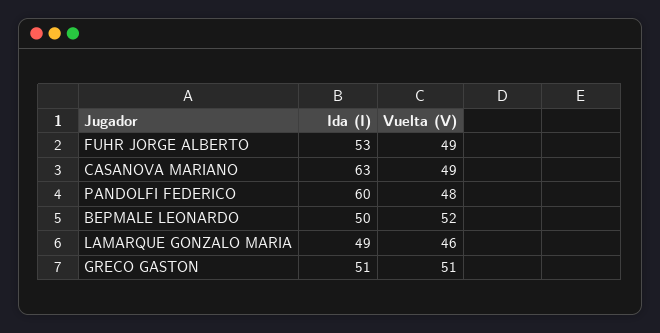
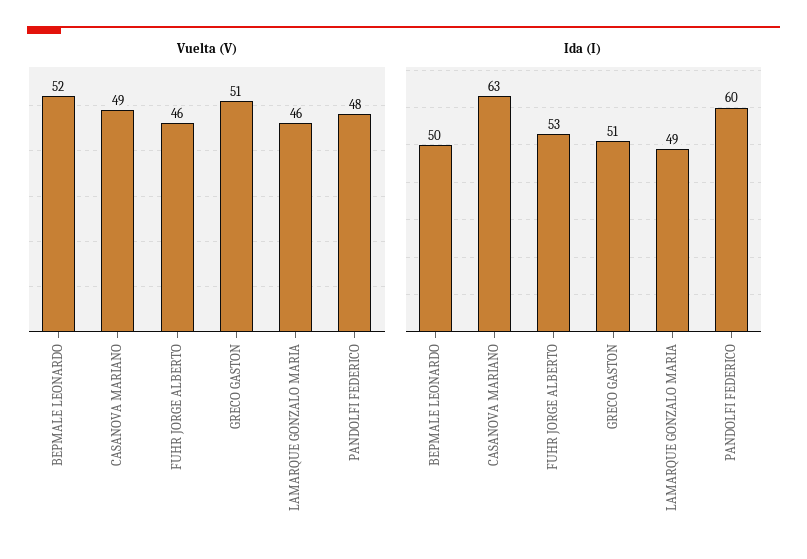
  {
    "Ida (I)": {
      "FUHR JORGE ALBERTO": 53,
      "CASANOVA MARIANO": 63,
      "PANDOLFI FEDERICO": 60,
      "BEPMALE LEONARDO": 50,
      "LAMARQUE GONZALO MARIA": 49,
      "GRECO GASTON": 51
    },
    "Vuelta (V)": {
-     "FUHR JORGE ALBERTO": 49,
+     "FUHR JORGE ALBERTO": 46,
      "CASANOVA MARIANO": 49,
      "PANDOLFI FEDERICO": 48,
      "BEPMALE LEONARDO": 52,
      "LAMARQUE GONZALO MARIA": 46,
      "GRECO GASTON": 51
    }
  }

